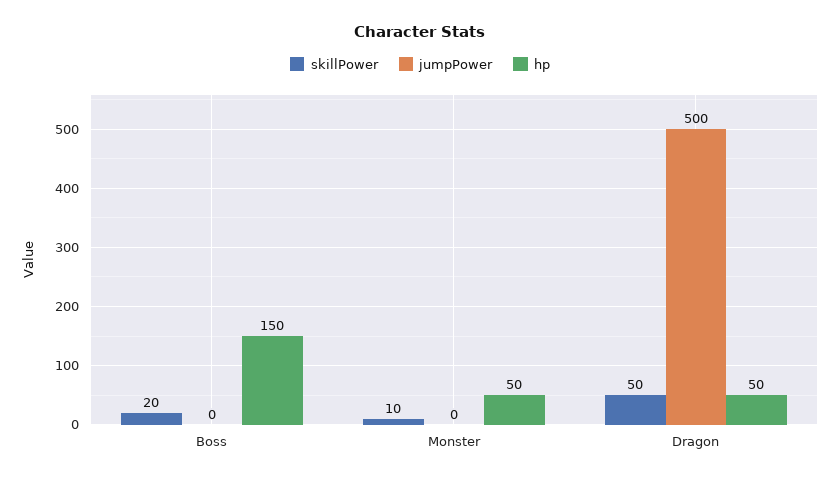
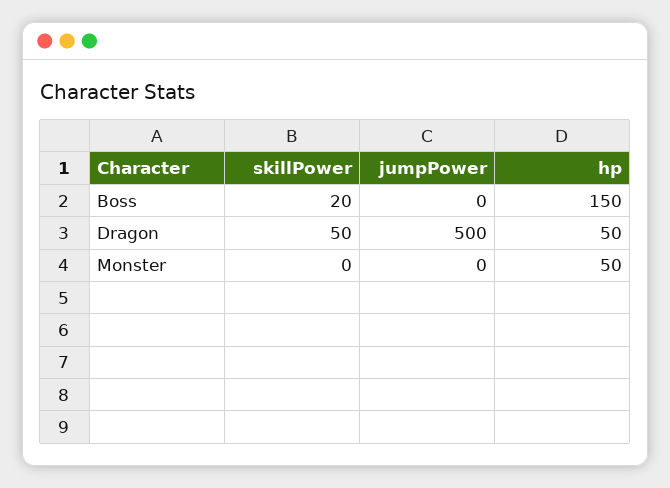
  {
    "skillPower": {
      "Boss": 20,
-     "Monster": 10,
+     "Monster": 0,
      "Dragon": 50
    },
    "jumpPower": {
      "Boss": 0,
      "Monster": 0,
      "Dragon": 500
    },
    "hp": {
      "Boss": 150,
      "Monster": 50,
      "Dragon": 50
    }
  }

